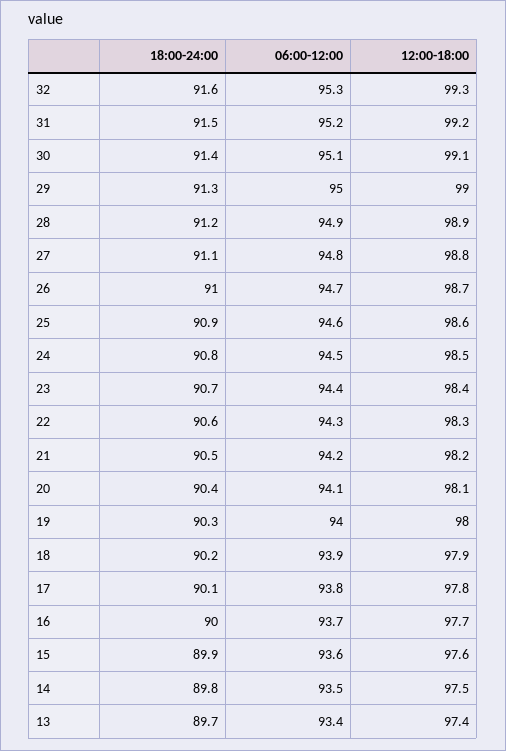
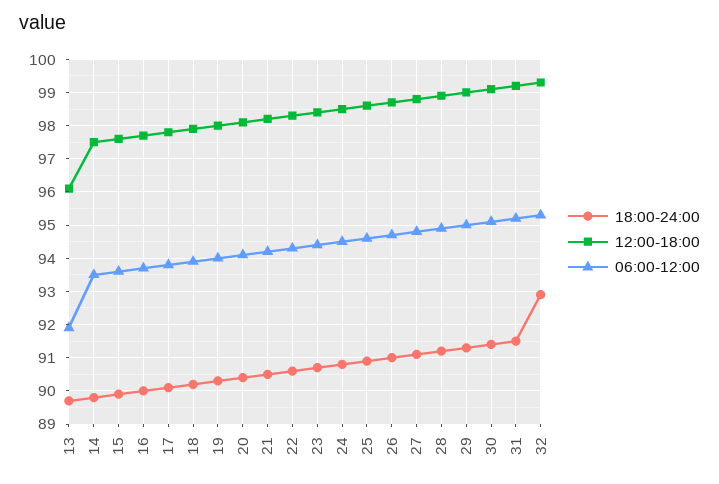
  {
    "18:00-24:00": {
-     "32": 91.6,
+     "32": 93,
      "31": 91.5,
      "30": 91.4,
      "29": 91.3,
      "28": 91.2,
      "27": 91.1,
      "26": 91,
      "25": 90.9,
      "24": 90.8,
      "23": 90.7,
      "22": 90.6,
      "21": 90.5,
      "20": 90.4,
      "19": 90.3,
      "18": 90.2,
      "17": 90.1,
      "16": 90,
      "15": 89.9,
      "14": 89.8,
      "13": 89.7
    },
    "06:00-12:00": {
      "32": 95.3,
      "31": 95.2,
      "30": 95.1,
      "29": 95,
      "28": 94.9,
      "27": 94.8,
      "26": 94.7,
      "25": 94.6,
      "24": 94.5,
      "23": 94.4,
      "22": 94.3,
      "21": 94.2,
      "20": 94.1,
      "19": 94,
      "18": 93.9,
      "17": 93.8,
      "16": 93.7,
      "15": 93.6,
      "14": 93.5,
-     "13": 93.4
+     "13": 92
    },
    "12:00-18:00": {
      "32": 99.3,
      "31": 99.2,
      "30": 99.1,
      "29": 99,
      "28": 98.9,
      "27": 98.8,
      "26": 98.7,
      "25": 98.6,
      "24": 98.5,
      "23": 98.4,
      "22": 98.3,
      "21": 98.2,
      "20": 98.1,
      "19": 98,
      "18": 97.9,
      "17": 97.8,
      "16": 97.7,
      "15": 97.6,
      "14": 97.5,
-     "13": 97.4
+     "13": 96
    }
  }

